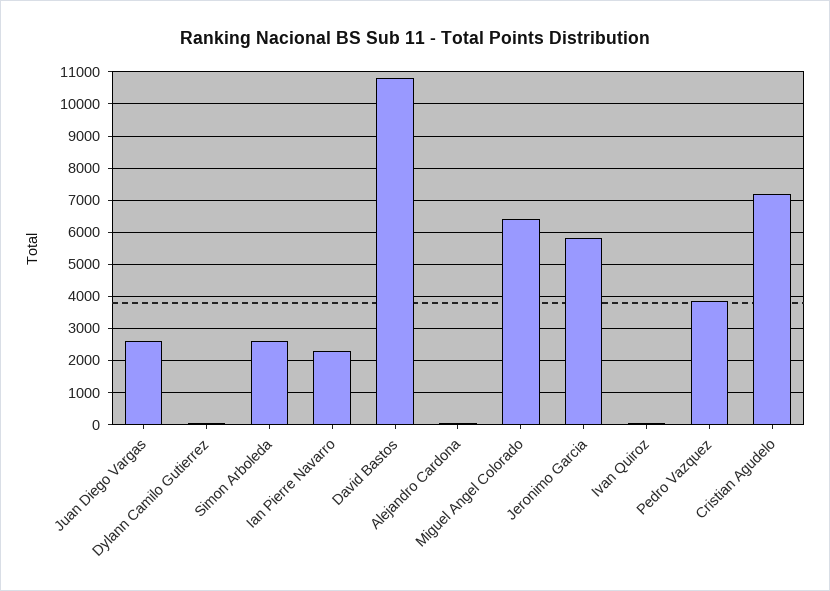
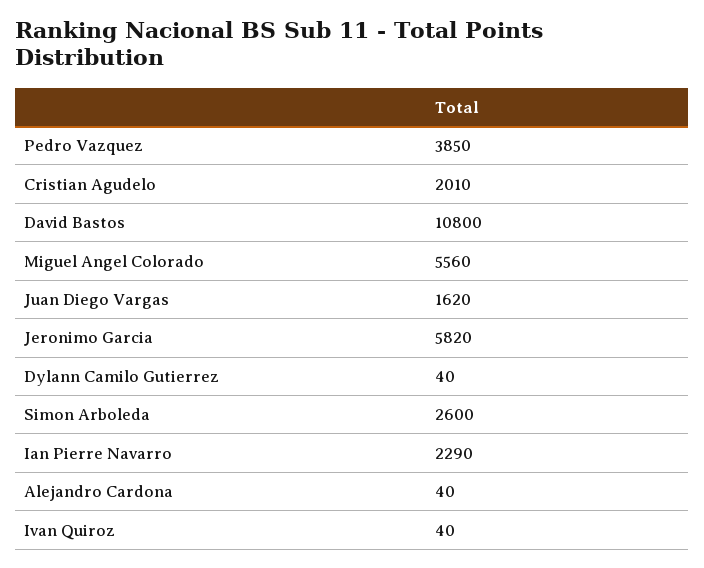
  {
-   "Juan Diego Vargas": 2600,
+   "Juan Diego Vargas": 1620,
    "Dylann Camilo Gutierrez": 40,
    "Simon Arboleda": 2600,
    "Ian Pierre Navarro": 2290,
    "David Bastos": 10800,
    "Alejandro Cardona": 40,
-   "Miguel Angel Colorado": 6400,
+   "Miguel Angel Colorado": 5560,
    "Jeronimo Garcia": 5820,
    "Ivan Quiroz": 40,
    "Pedro Vazquez": 3850,
-   "Cristian Agudelo": 7200
+   "Cristian Agudelo": 2010
  }

